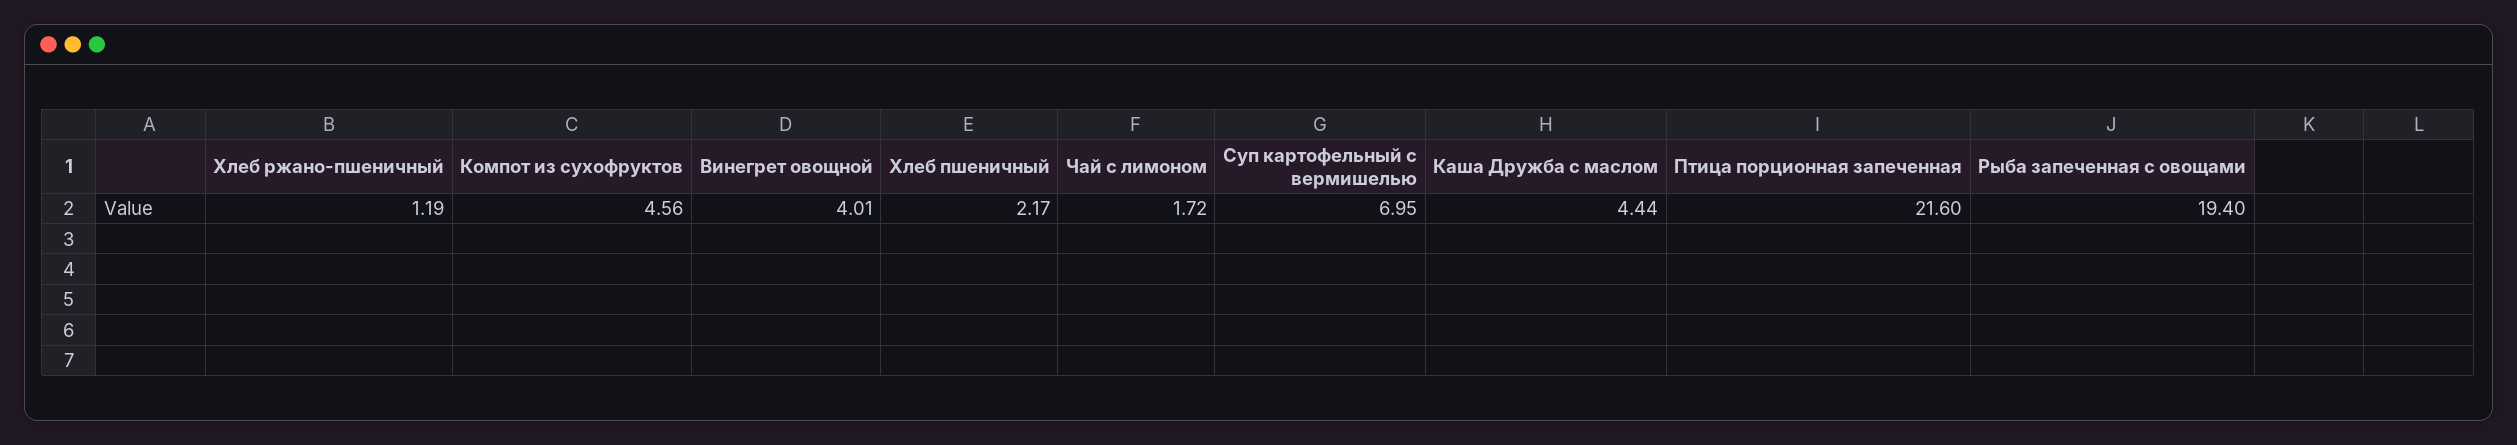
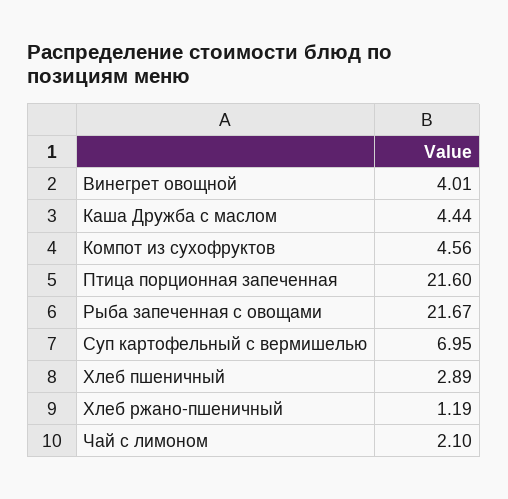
  {
    "Хлеб ржано-пшеничный": 1.19,
    "Компот из сухофруктов": 4.56,
    "Винегрет овощной": 4.01,
-   "Хлеб пшеничный": 2.17,
+   "Хлеб пшеничный": 2.89,
-   "Чай с лимоном": 1.72,
+   "Чай с лимоном": 2.1,
    "Суп картофельный с вермишелью": 6.95,
    "Каша Дружба с маслом": 4.44,
    "Птица порционная запеченная": 21.6,
-   "Рыба запеченная с овощами": 19.4
+   "Рыба запеченная с овощами": 21.67
  }

